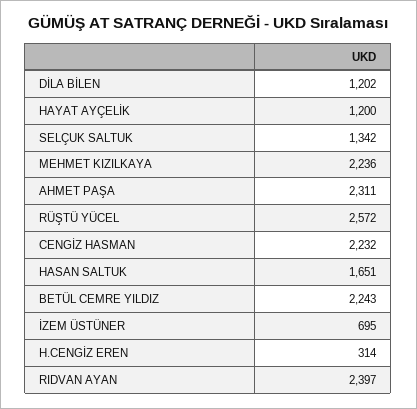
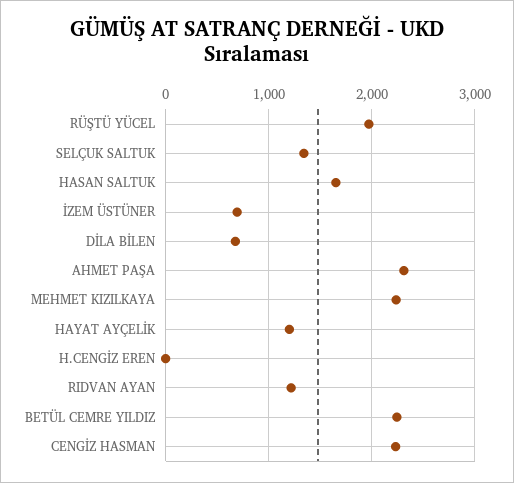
  {
-   "DİLA BİLEN": 1202,
+   "DİLA BİLEN": 700,
    "HAYAT AYÇELİK": 1200,
    "SELÇUK SALTUK": 1342,
    "MEHMET KIZILKAYA": 2236,
    "AHMET PAŞA": 2311,
-   "RÜŞTÜ YÜCEL": 2572,
+   "RÜŞTÜ YÜCEL": 2000,
    "CENGİZ HASMAN": 2232,
    "HASAN SALTUK": 1651,
    "BETÜL CEMRE YILDIZ": 2243,
    "İZEM ÜSTÜNER": 695,
-   "H.CENGİZ EREN": 314,
+   "H.CENGİZ EREN": 0,
-   "RIDVAN AYAN": 2397
+   "RIDVAN AYAN": 1200
  }

